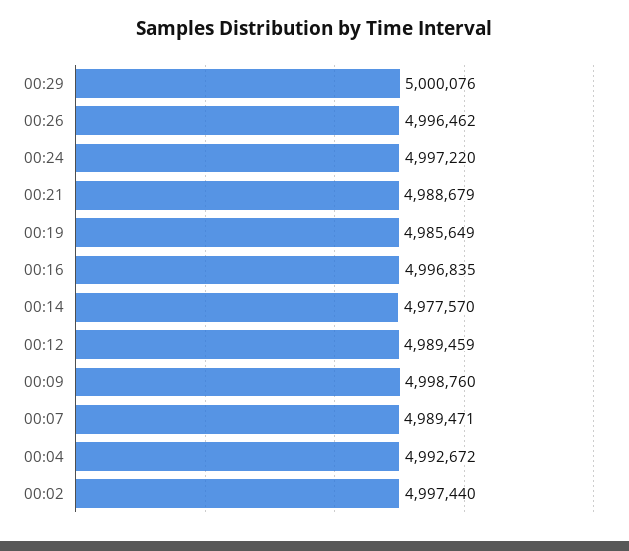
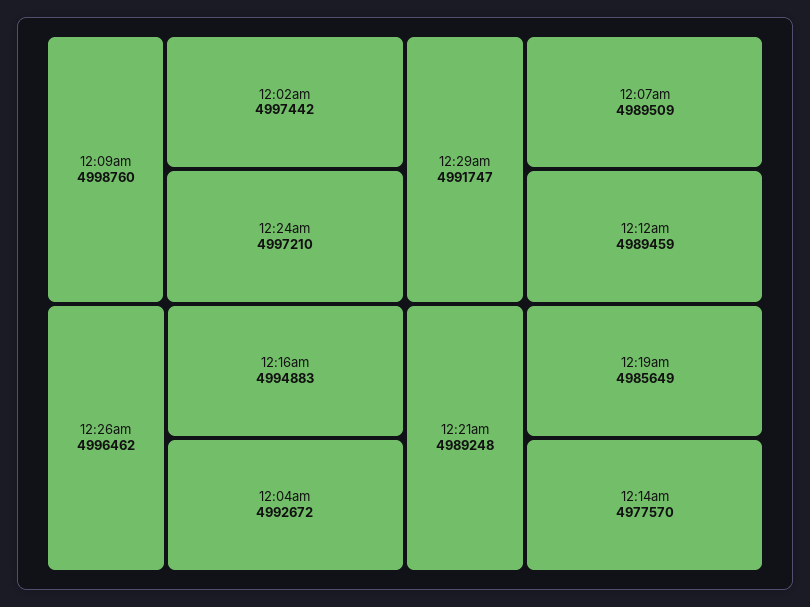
  {
-   "00:29": 5000076,
+   "00:29": 4991747,
    "00:26": 4996462,
-   "00:24": 4997220,
+   "00:24": 4997210,
-   "00:21": 4988679,
+   "00:21": 4989248,
    "00:19": 4985649,
-   "00:16": 4996835,
+   "00:16": 4994883,
    "00:14": 4977570,
    "00:12": 4989459,
    "00:09": 4998760,
-   "00:07": 4989471,
+   "00:07": 4989509,
    "00:04": 4992672,
-   "00:02": 4997440
+   "00:02": 4997442
  }

